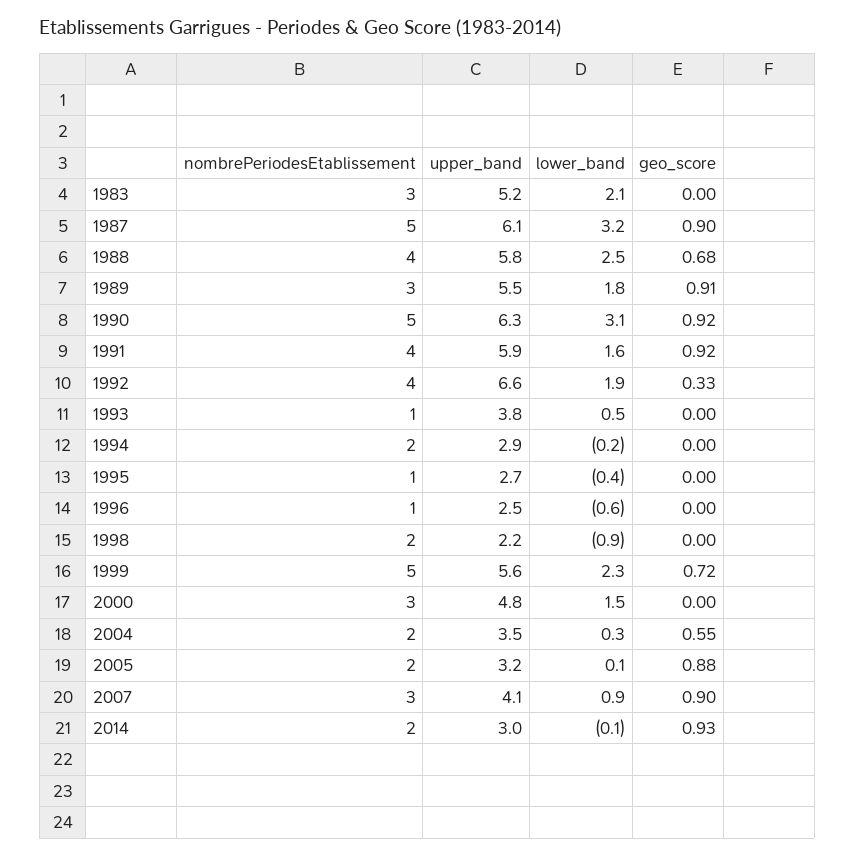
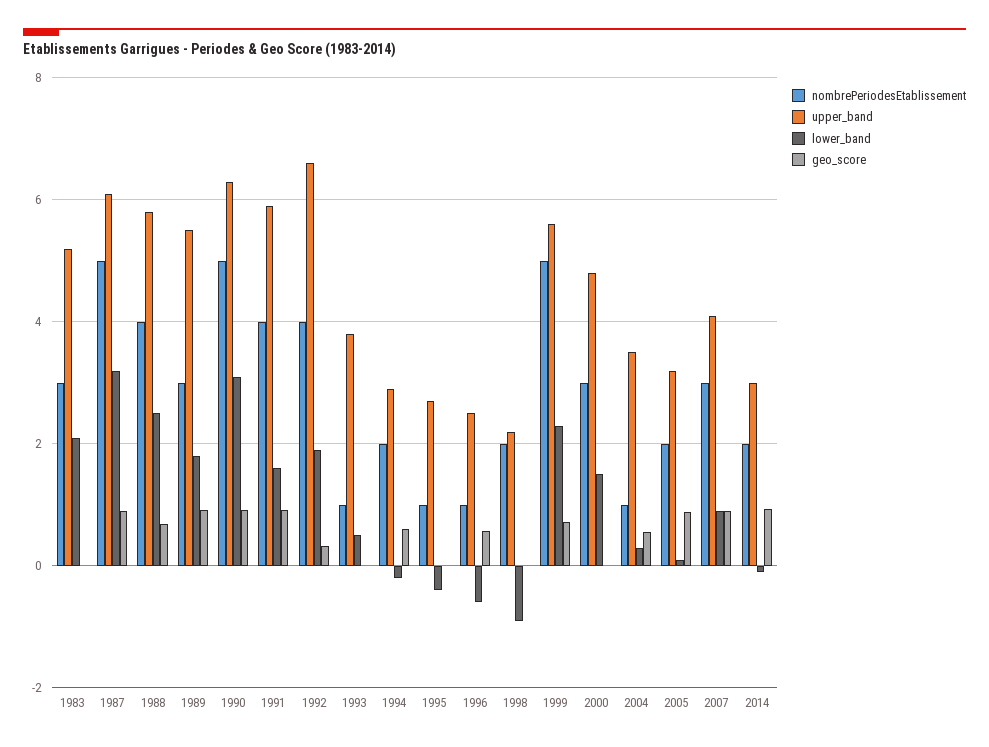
  {
    "nombrePeriodesEtablissement": {
      "1983": 3,
      "1987": 5,
      "1988": 4,
      "1989": 3,
      "1990": 5,
      "1991": 4,
      "1992": 4,
      "1993": 1,
      "1994": 2,
      "1995": 1,
      "1996": 1,
      "1998": 2,
      "1999": 5,
      "2000": 3,
-     "2004": 2,
+     "2004": 1,
      "2005": 2,
      "2007": 3,
      "2014": 2
    },
    "upper_band": {
      "1983": 5.2,
      "1987": 6.1,
      "1988": 5.8,
      "1989": 5.5,
      "1990": 6.3,
      "1991": 5.9,
      "1992": 6.6,
      "1993": 3.8,
      "1994": 2.9,
      "1995": 2.7,
      "1996": 2.5,
      "1998": 2.2,
      "1999": 5.6,
      "2000": 4.8,
      "2004": 3.5,
      "2005": 3.2,
      "2007": 4.1,
      "2014": 3
    },
    "lower_band": {
      "1983": 2.1,
      "1987": 3.2,
      "1988": 2.5,
      "1989": 1.8,
      "1990": 3.1,
      "1991": 1.6,
      "1992": 1.9,
      "1993": 0.5,
      "1994": -0.2,
      "1995": -0.4,
      "1996": -0.6,
      "1998": -0.9,
      "1999": 2.3,
      "2000": 1.5,
      "2004": 0.3,
      "2005": 0.1,
      "2007": 0.9,
      "2014": -0.1
    },
    "geo_score": {
      "1983": 0,
      "1987": 0.9,
      "1988": 0.68,
      "1989": 0.91,
      "1990": 0.92,
      "1991": 0.92,
      "1992": 0.33,
      "1993": 0,
-     "1994": 0,
+     "1994": 0.6,
      "1995": 0,
-     "1996": 0,
+     "1996": 0.6,
      "1998": 0,
      "1999": 0.72,
      "2000": 0,
      "2004": 0.55,
      "2005": 0.88,
      "2007": 0.9,
      "2014": 0.93
    }
  }

